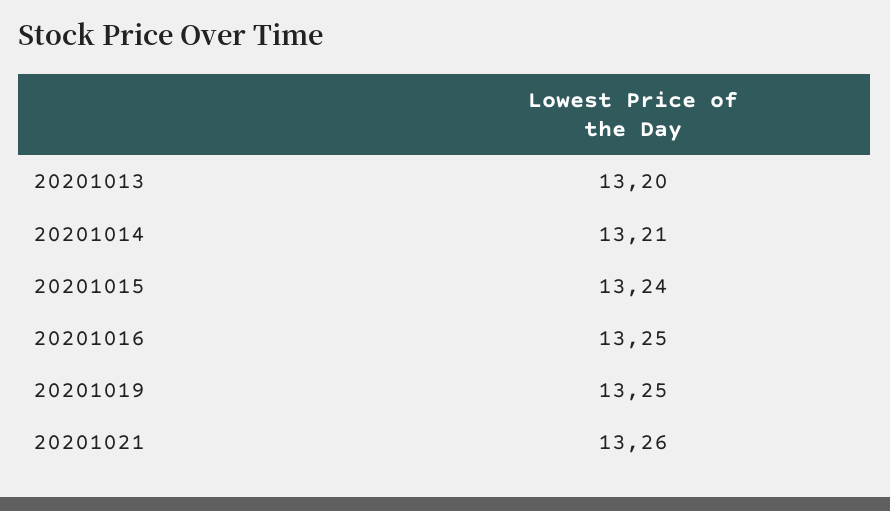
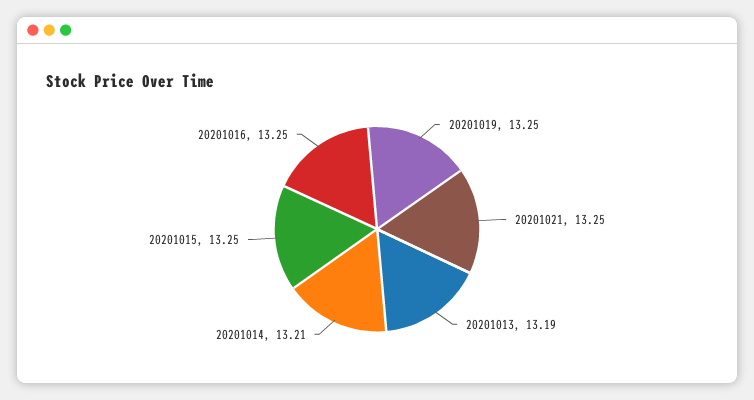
  {
-   "20201013": 13.2,
+   "20201013": 13.19,
    "20201014": 13.21,
-   "20201015": 13.24,
+   "20201015": 13.25,
    "20201016": 13.25,
    "20201019": 13.25,
-   "20201021": 13.26
+   "20201021": 13.25
  }

